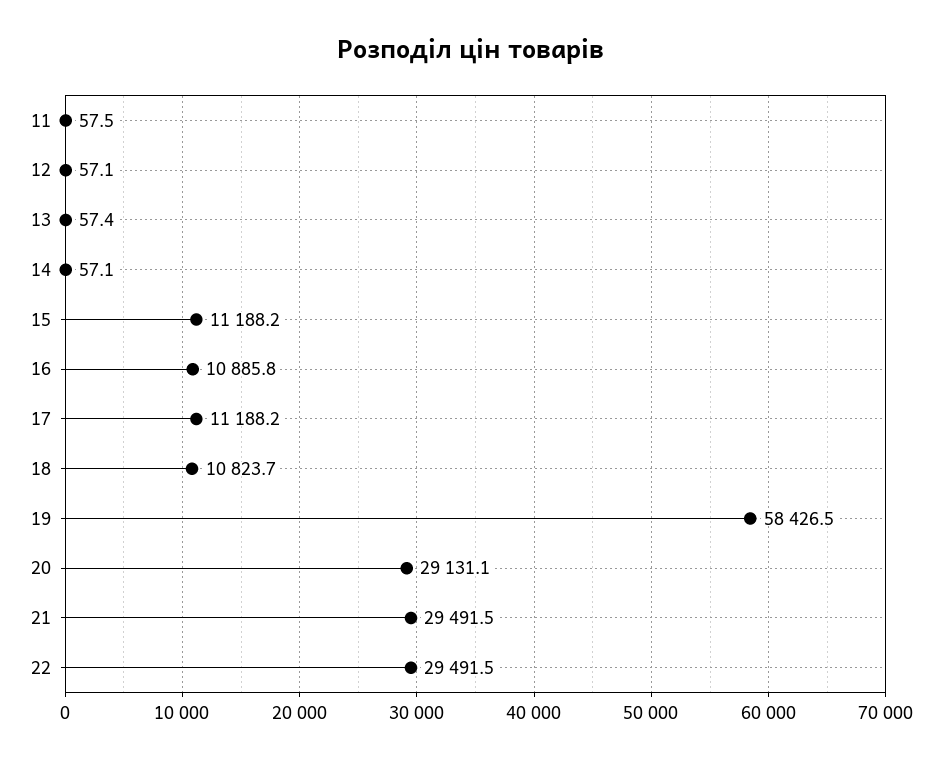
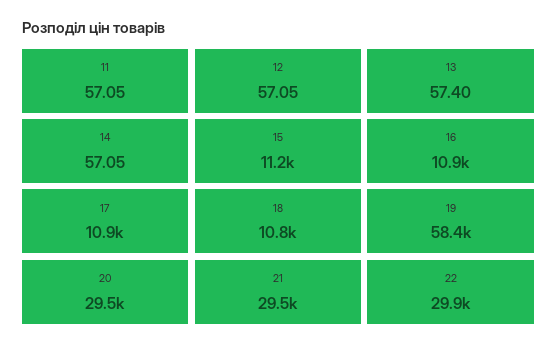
  {
-   "11": 57.5,
+   "11": 57.05,
    "12": 57.05,
    "13": 57.4,
    "14": 57.05,
    "15": 11188.2,
    "16": 10885.8,
-   "17": 11188.2,
+   "17": 10900,
    "18": 10823.7,
    "19": 58426.5,
-   "20": 29131.1,
+   "20": 29500,
    "21": 29491.5,
-   "22": 29491.5
+   "22": 29900
  }

